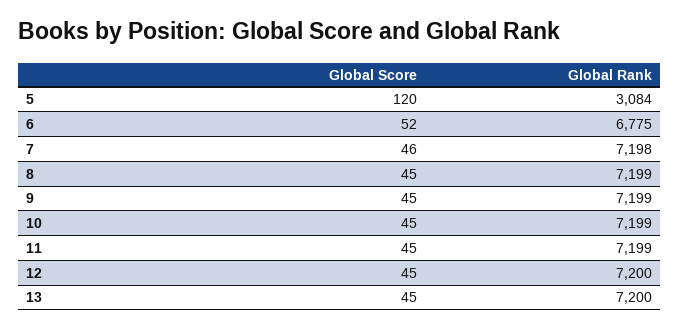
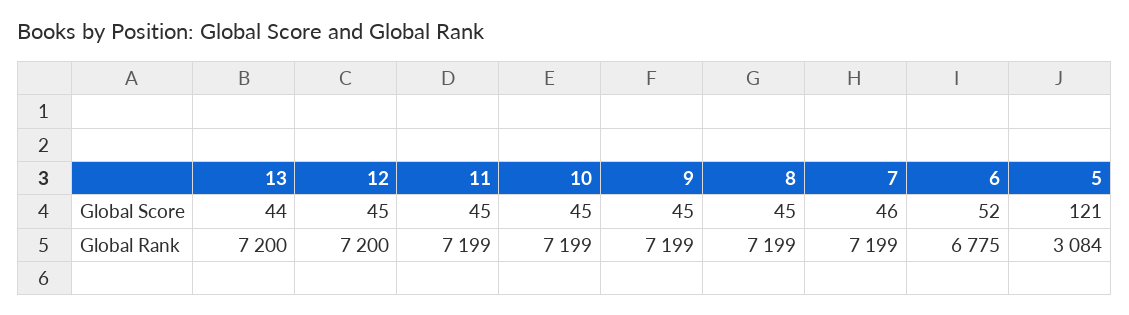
  {
    "Global Score": {
-     "5": 120,
+     "5": 121,
      "6": 52,
      "7": 46,
      "8": 45,
      "9": 45,
      "10": 45,
      "11": 45,
      "12": 45,
-     "13": 45
+     "13": 44
    },
    "Global Rank": {
      "5": 3084,
      "6": 6775,
-     "7": 7198,
+     "7": 7199,
      "8": 7199,
      "9": 7199,
      "10": 7199,
      "11": 7199,
      "12": 7200,
      "13": 7200
    }
  }

